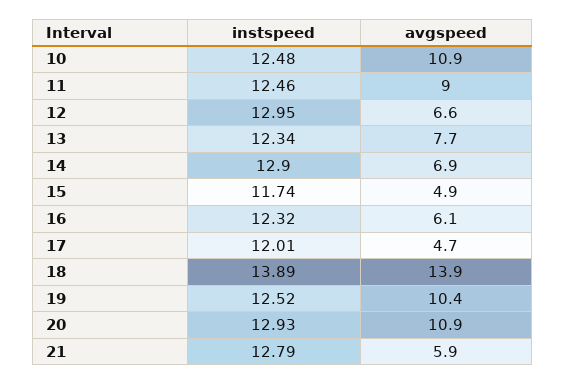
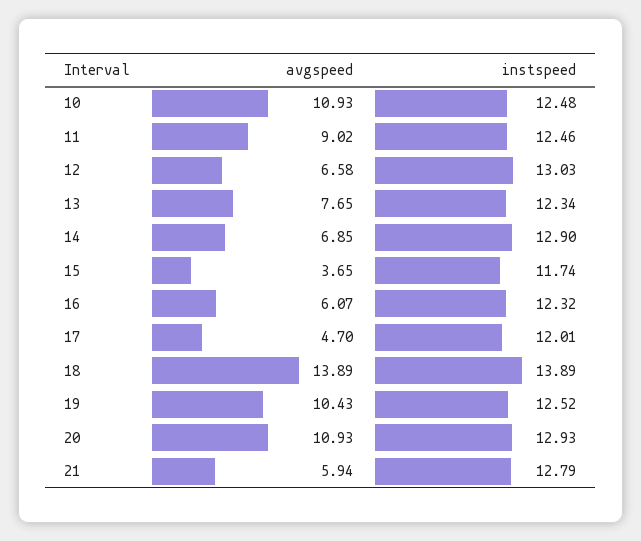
  {
    "instspeed": {
      "10": 12.48,
      "11": 12.46,
-     "12": 12.95,
+     "12": 13.03,
      "13": 12.34,
      "14": 12.9,
      "15": 11.74,
      "16": 12.32,
      "17": 12.01,
      "18": 13.89,
      "19": 12.52,
      "20": 12.93,
      "21": 12.79
    },
    "avgspeed": {
      "10": 10.93,
      "11": 9.02,
      "12": 6.58,
      "13": 7.65,
      "14": 6.85,
-     "15": 4.9,
+     "15": 3.65,
      "16": 6.07,
      "17": 4.7,
      "18": 13.89,
      "19": 10.43,
      "20": 10.93,
      "21": 5.94
    }
  }

